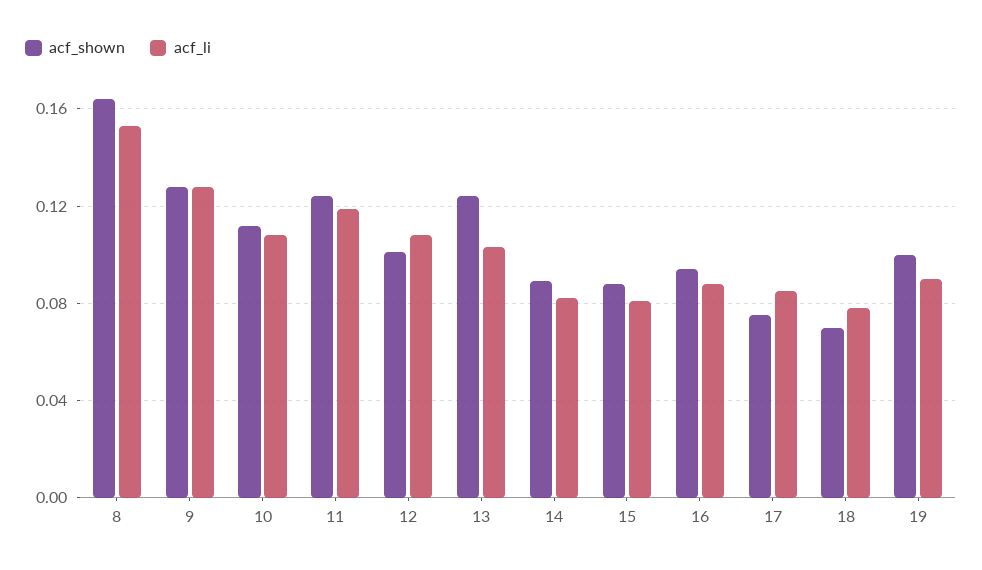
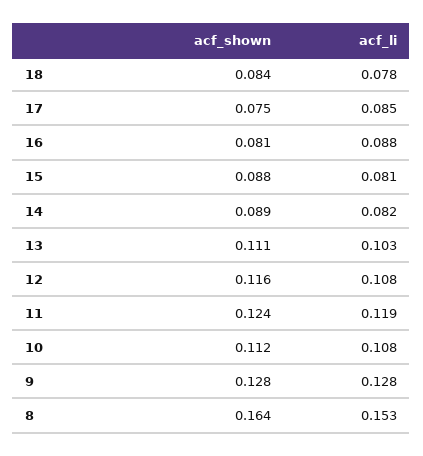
  {
    "acf_shown": {
      "8": 0.164,
      "9": 0.128,
      "10": 0.112,
      "11": 0.124,
-     "12": 0.1,
+     "12": 0.116,
-     "13": 0.125,
+     "13": 0.111,
      "14": 0.089,
      "15": 0.088,
-     "16": 0.095,
+     "16": 0.081,
      "17": 0.075,
-     "18": 0.07,
+     "18": 0.084
-     "19": 0.1
    },
    "acf_li": {
      "8": 0.153,
      "9": 0.128,
      "10": 0.108,
      "11": 0.119,
      "12": 0.108,
      "13": 0.103,
      "14": 0.082,
      "15": 0.081,
      "16": 0.088,
      "17": 0.085,
-     "18": 0.078,
+     "18": 0.078
-     "19": 0.09
    }
  }

